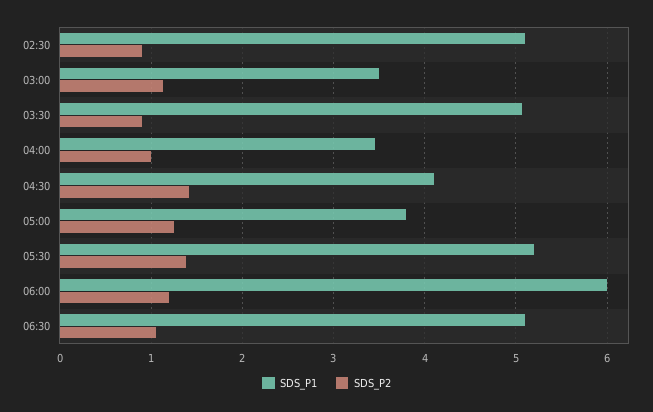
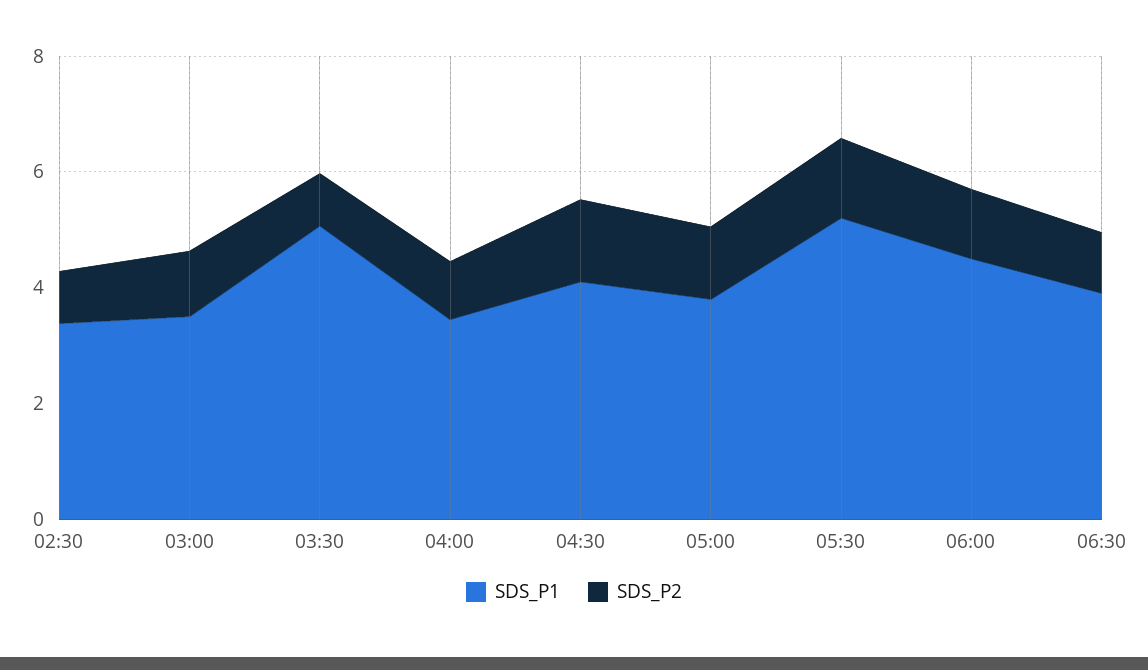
  {
    "SDS_P1": {
-     "02:30": 5.1,
+     "02:30": 3.5,
      "03:00": 3.5,
      "03:30": 5.1,
      "04:00": 3.5,
      "04:30": 4.1,
      "05:00": 3.8,
      "05:30": 5.2,
-     "06:00": 6,
+     "06:00": 4.5,
-     "06:30": 5.1
+     "06:30": 4
    },
    "SDS_P2": {
      "02:30": 0.9,
      "03:00": 1.1,
      "03:30": 0.9,
      "04:00": 1,
      "04:30": 1.4,
      "05:00": 1.3,
      "05:30": 1.4,
      "06:00": 1.2,
      "06:30": 1.1
    }
  }

